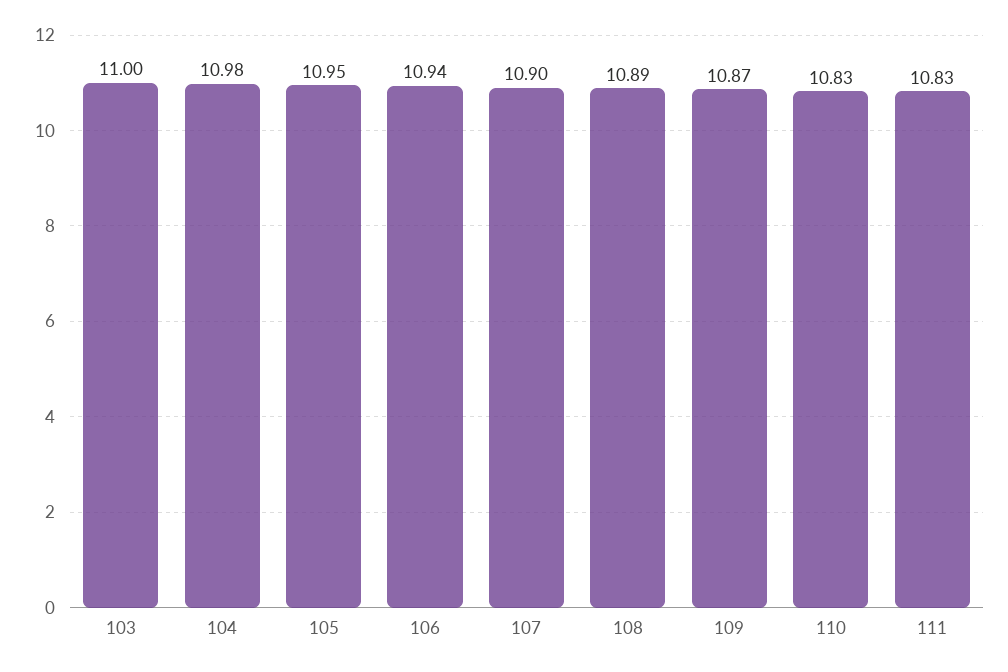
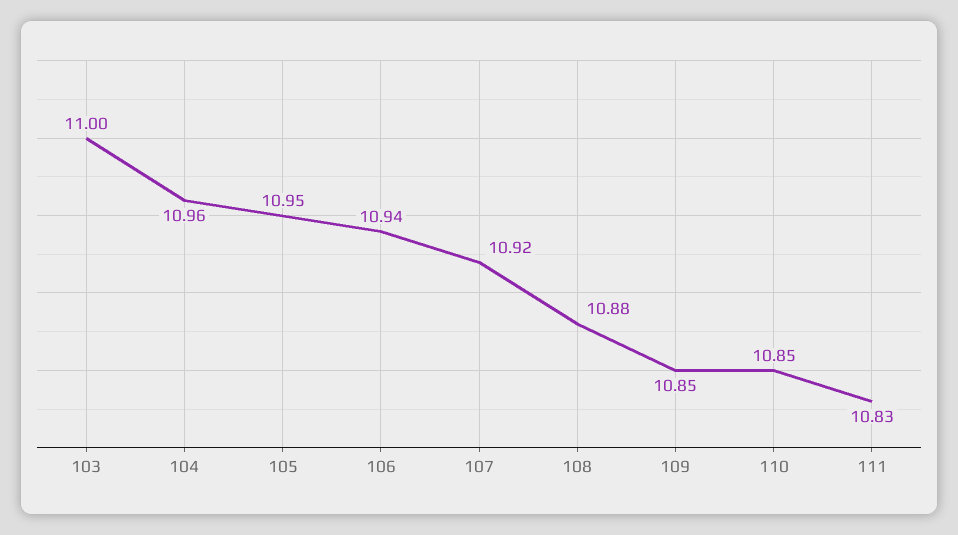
  {
    "103": 11,
-   "104": 10.98,
+   "104": 10.96,
    "105": 10.95,
    "106": 10.94,
-   "107": 10.9,
+   "107": 10.92,
-   "108": 10.89,
+   "108": 10.88,
-   "109": 10.87,
+   "109": 10.85,
-   "110": 10.83,
+   "110": 10.85,
    "111": 10.83
  }

